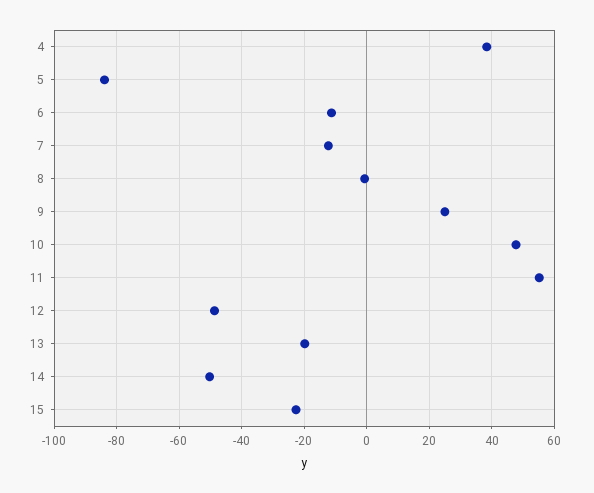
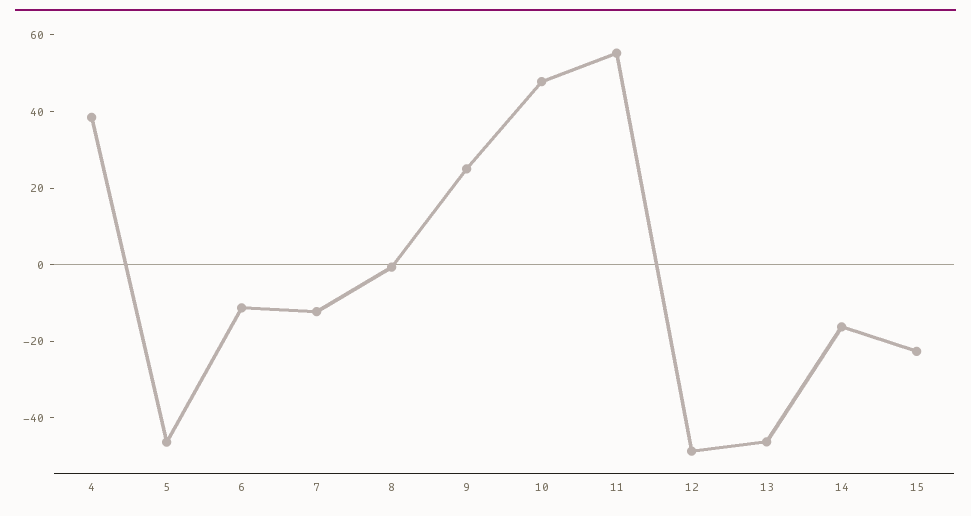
  {
    "4": 38,
-   "5": -84,
+   "5": -45,
    "6": -12,
    "7": -12,
    "8": 0,
    "9": 26,
    "10": 48,
    "11": 56,
    "12": -48,
-   "13": -20,
+   "13": -45,
-   "14": -50,
+   "14": -15,
    "15": -22
  }

